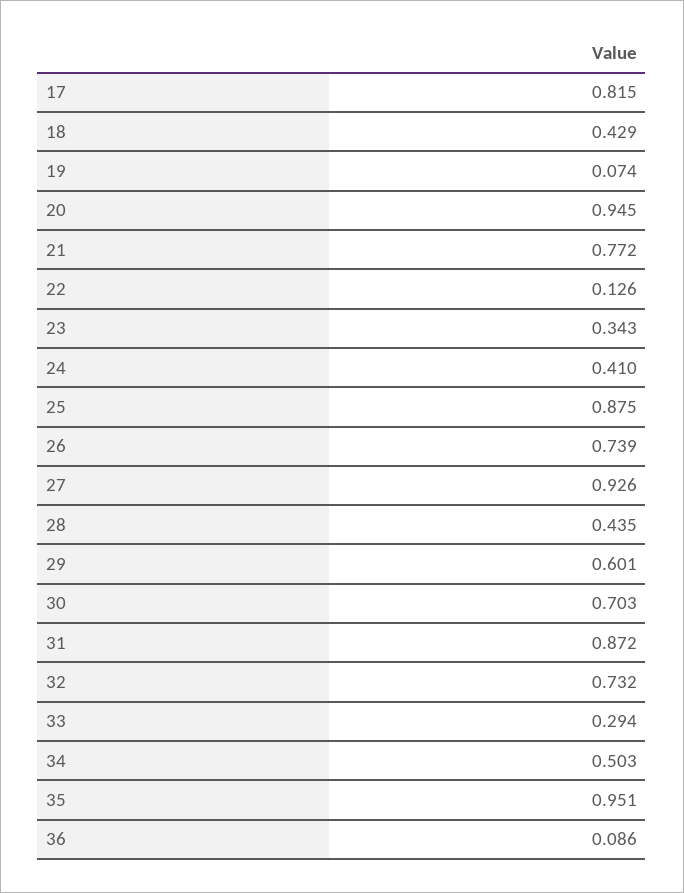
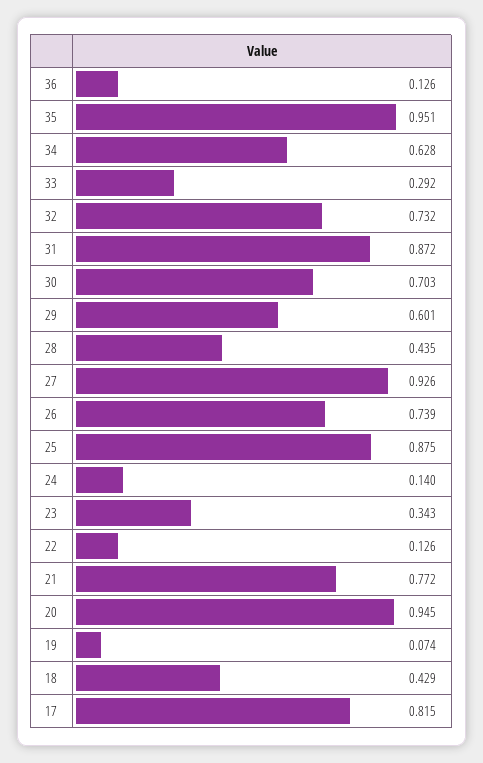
  {
    "17": 0.815,
    "18": 0.429,
    "19": 0.074,
    "20": 0.945,
    "21": 0.772,
    "22": 0.126,
    "23": 0.343,
-   "24": 0.41,
+   "24": 0.14,
    "25": 0.875,
    "26": 0.739,
    "27": 0.926,
    "28": 0.435,
    "29": 0.601,
    "30": 0.703,
    "31": 0.872,
    "32": 0.732,
-   "33": 0.294,
+   "33": 0.292,
-   "34": 0.503,
+   "34": 0.628,
    "35": 0.951,
-   "36": 0.086
+   "36": 0.126
  }

